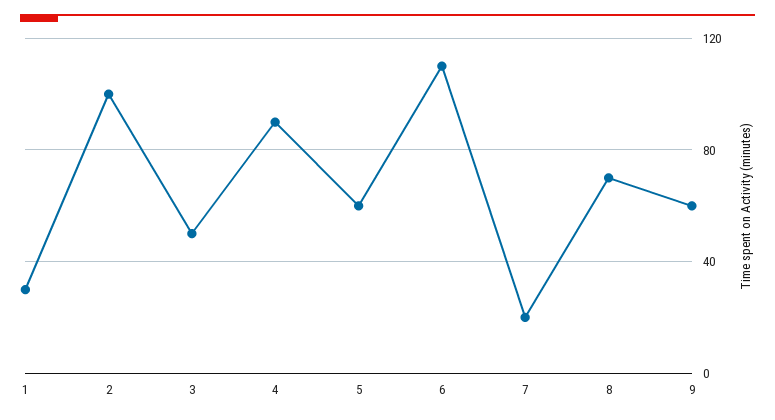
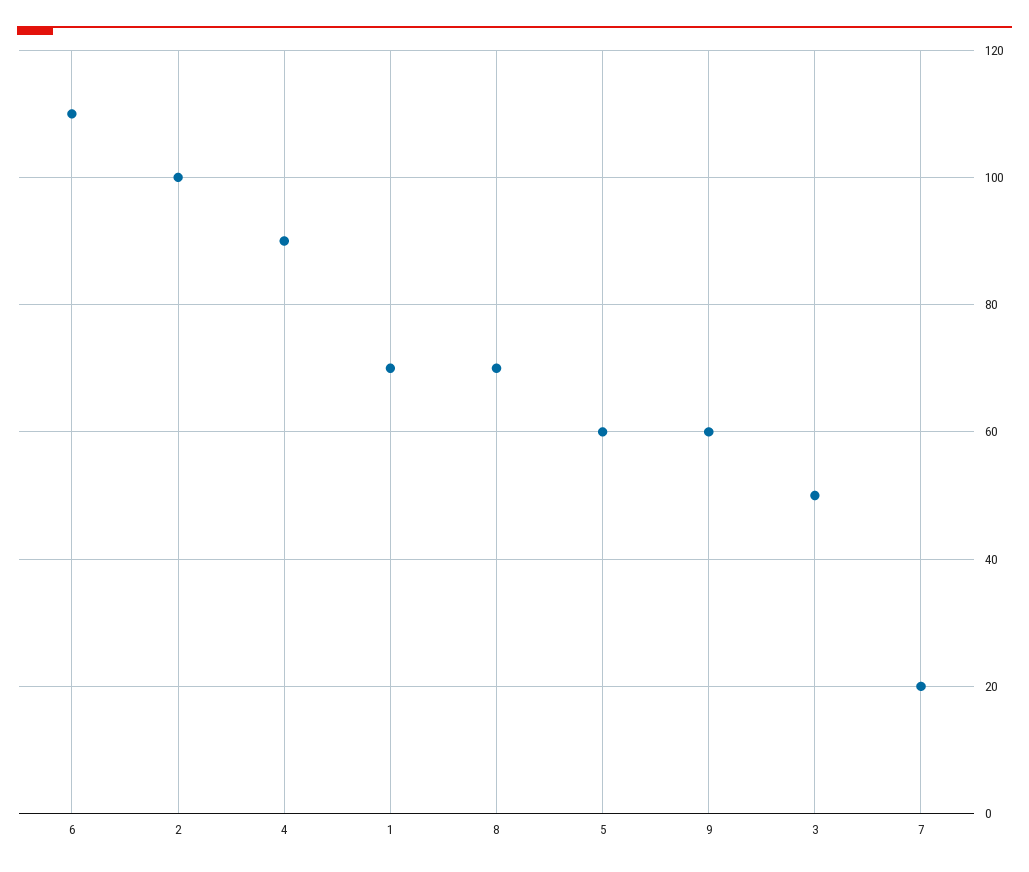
  {
-   "1": 30,
+   "1": 70,
    "2": 100,
    "3": 50,
    "4": 90,
    "5": 60,
    "6": 110,
    "7": 20,
    "8": 70,
    "9": 60
  }

